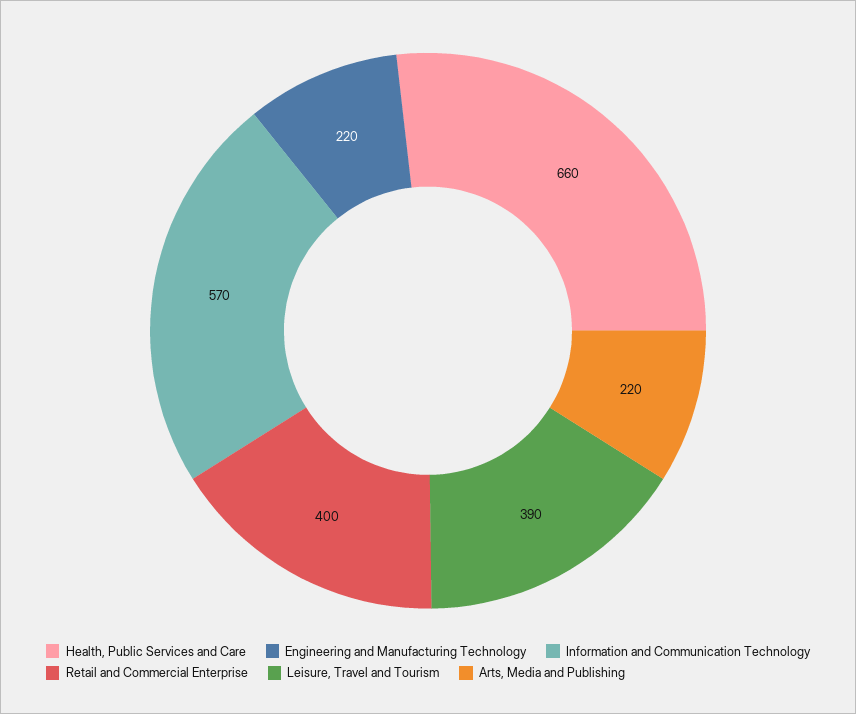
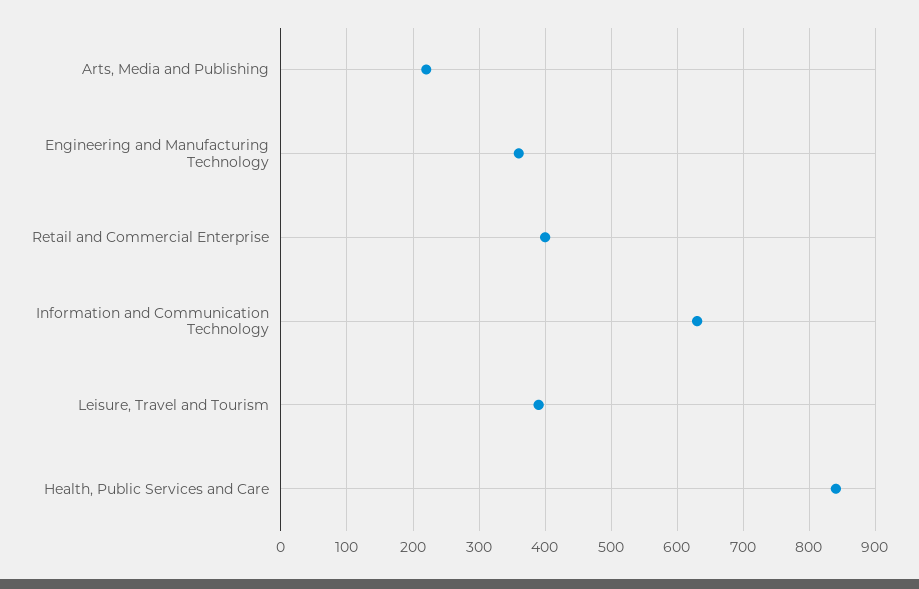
  {
-   "Health, Public Services and Care": 660,
+   "Health, Public Services and Care": 840,
-   "Engineering and Manufacturing Technology": 220,
+   "Engineering and Manufacturing Technology": 360,
-   "Information and Communication Technology": 570,
+   "Information and Communication Technology": 630,
    "Retail and Commercial Enterprise": 400,
    "Leisure, Travel and Tourism": 390,
    "Arts, Media and Publishing": 220
  }

